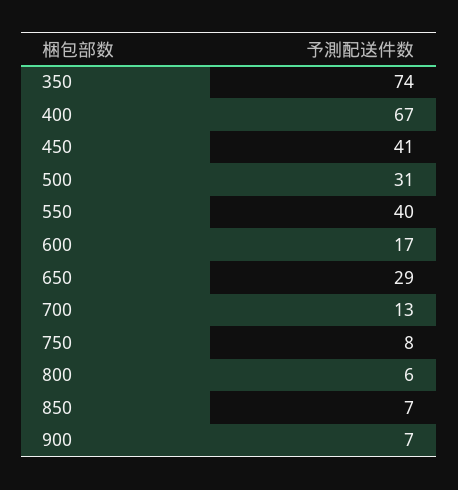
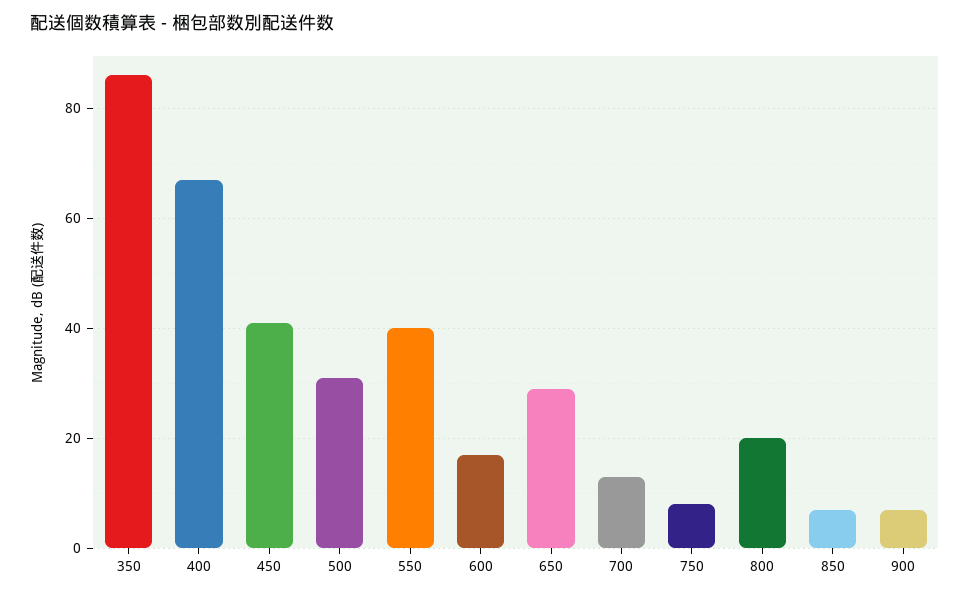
  {
-   "350": 74,
+   "350": 85,
    "400": 67,
    "450": 41,
    "500": 31,
    "550": 40,
    "600": 17,
    "650": 29,
    "700": 13,
    "750": 8,
-   "800": 6,
+   "800": 20,
    "850": 7,
    "900": 7
  }

